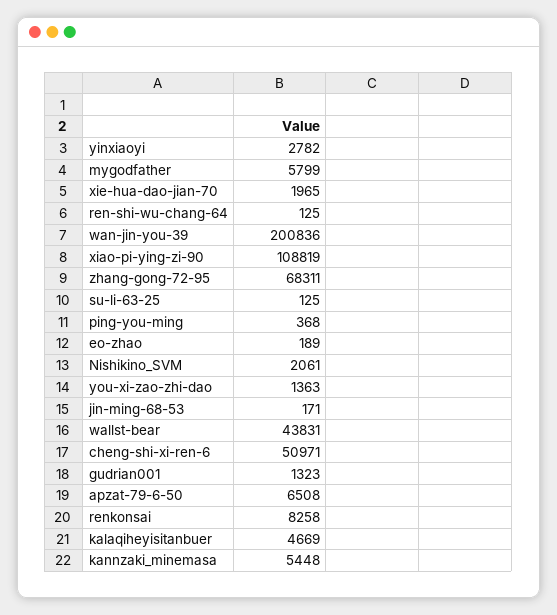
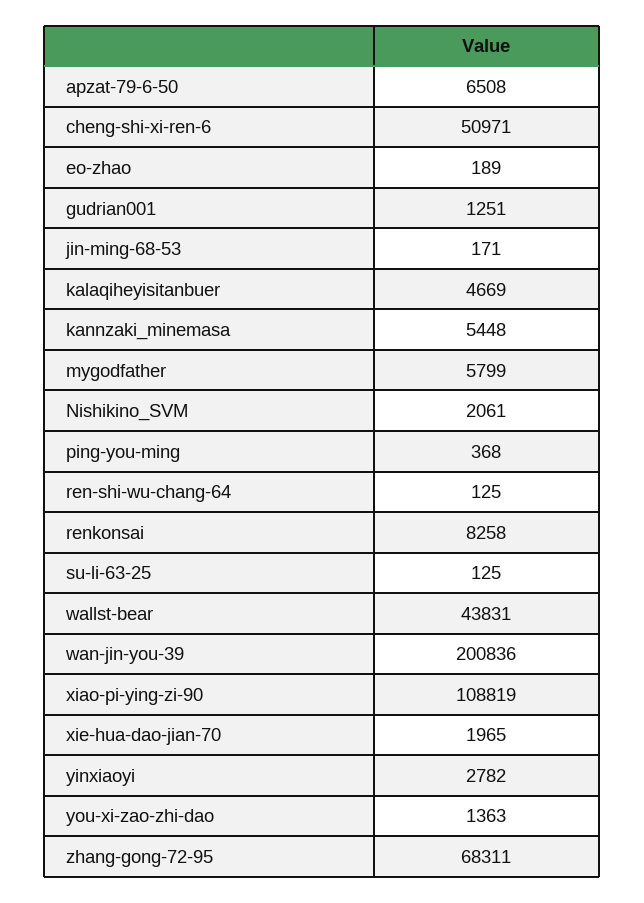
  {
    "yinxiaoyi": 2782,
    "mygodfather": 5799,
    "xie-hua-dao-jian-70": 1965,
    "ren-shi-wu-chang-64": 125,
    "wan-jin-you-39": 200836,
    "xiao-pi-ying-zi-90": 108819,
    "zhang-gong-72-95": 68311,
    "su-li-63-25": 125,
    "ping-you-ming": 368,
    "eo-zhao": 189,
    "Nishikino_SVM": 2061,
    "you-xi-zao-zhi-dao": 1363,
    "jin-ming-68-53": 171,
    "wallst-bear": 43831,
    "cheng-shi-xi-ren-6": 50971,
-   "gudrian001": 1323,
+   "gudrian001": 1251,
    "apzat-79-6-50": 6508,
    "renkonsai": 8258,
    "kalaqiheyisitanbuer": 4669,
    "kannzaki_minemasa": 5448
  }

